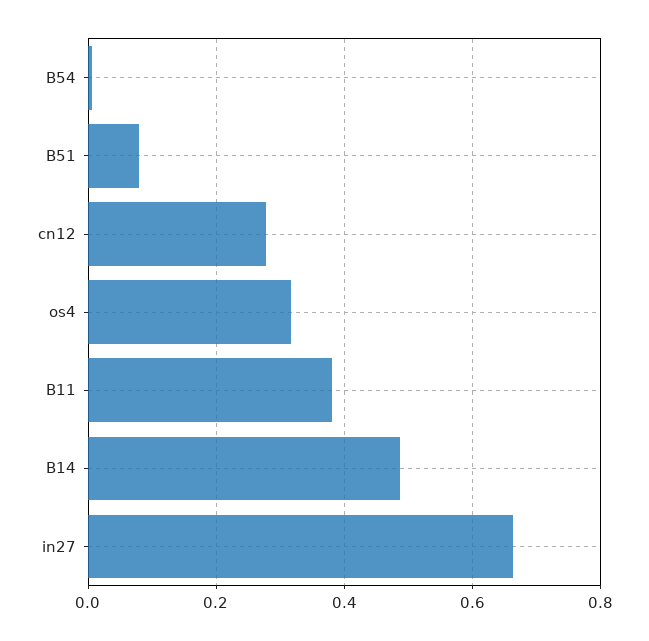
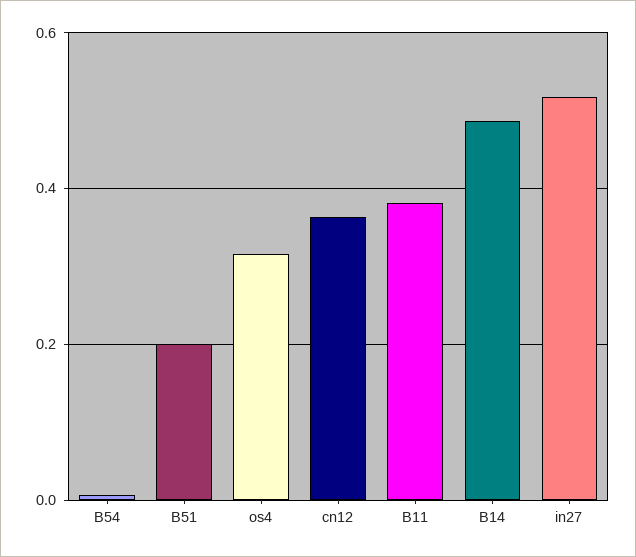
  {
    "B54": 0,
-   "B51": 0.08,
+   "B51": 0.2,
-   "cn12": 0.28,
+   "cn12": 0.36,
    "os4": 0.32,
    "B11": 0.38,
    "B14": 0.48,
-   "in27": 0.66
+   "in27": 0.52
  }

